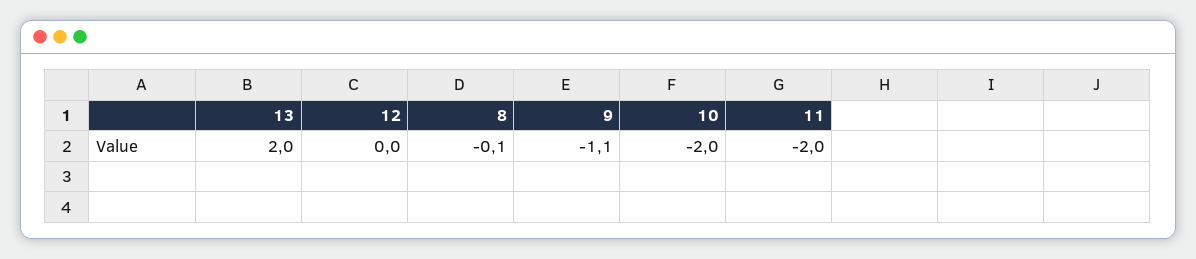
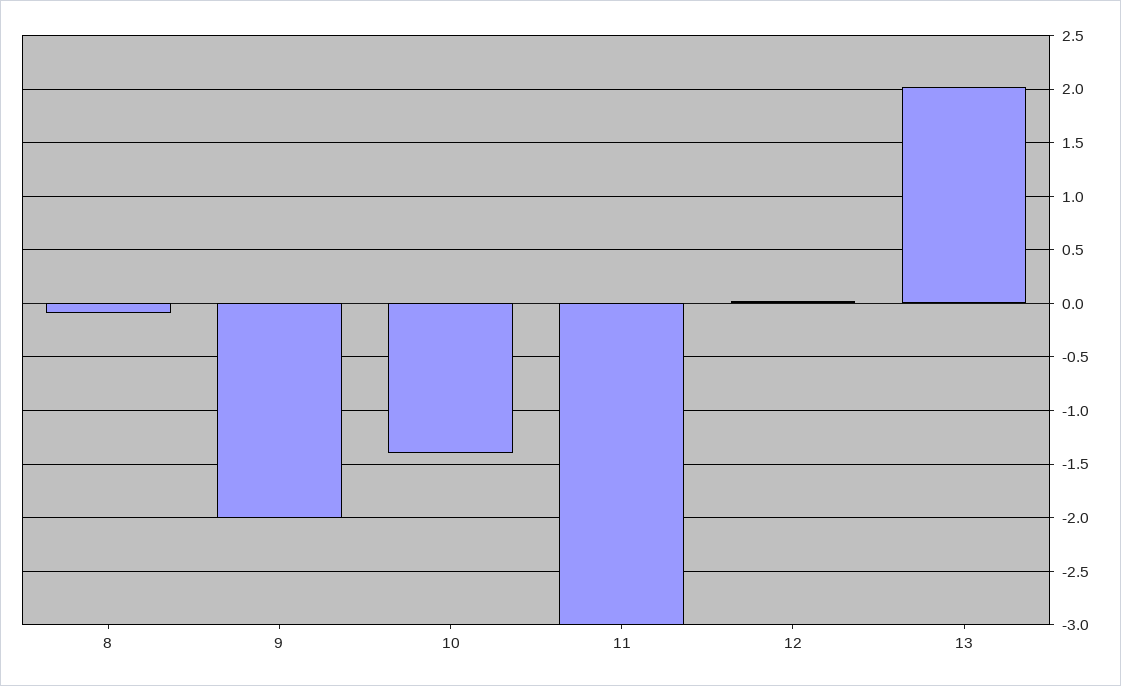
  {
    "13": 2,
    "12": 0,
    "8": -0.1,
-   "9": -1.1,
+   "9": -2,
-   "10": -2,
+   "10": -1.4,
-   "11": -2
+   "11": -3
  }

